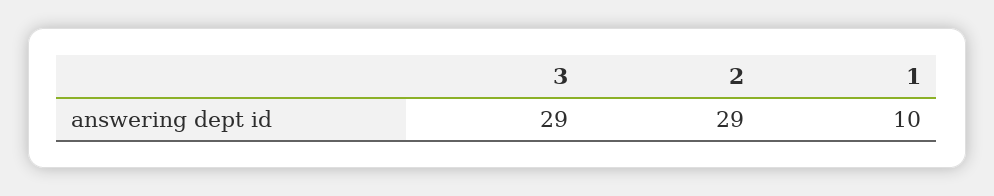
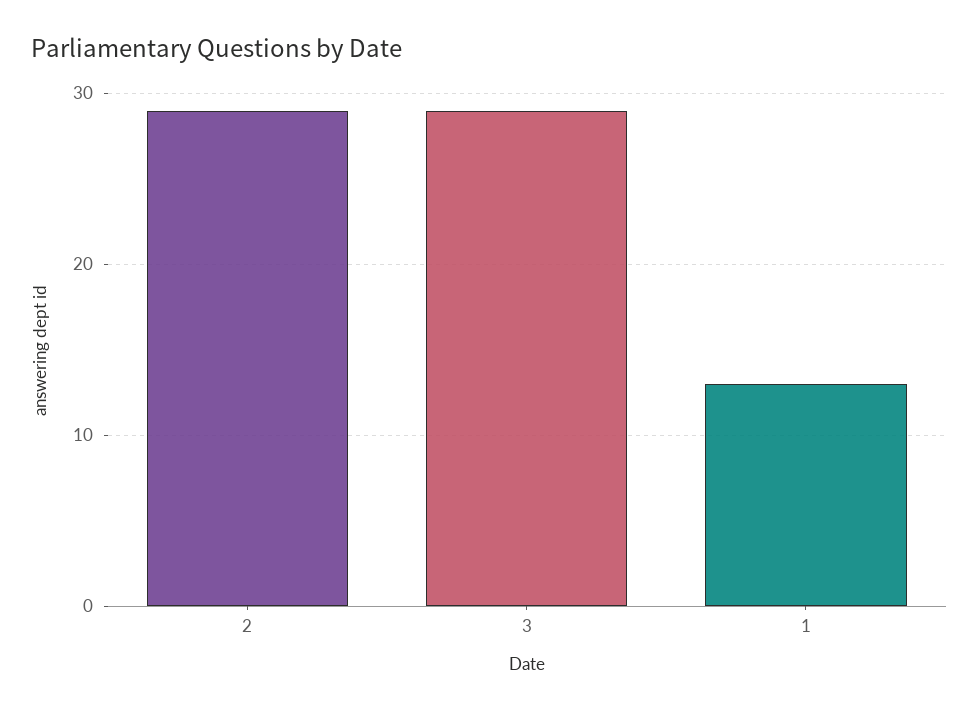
  {
    "3": 29,
    "2": 29,
-   "1": 10
+   "1": 13
  }

